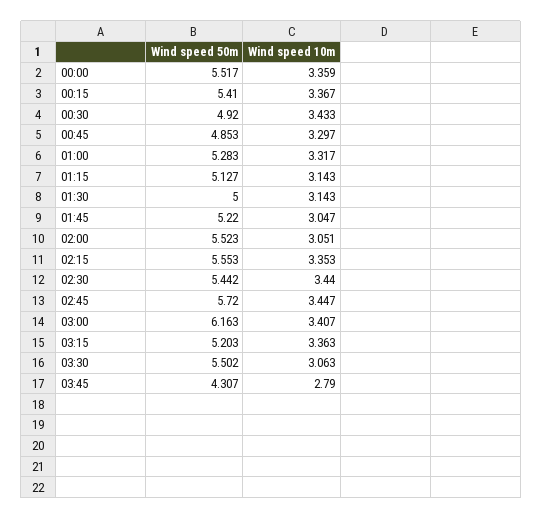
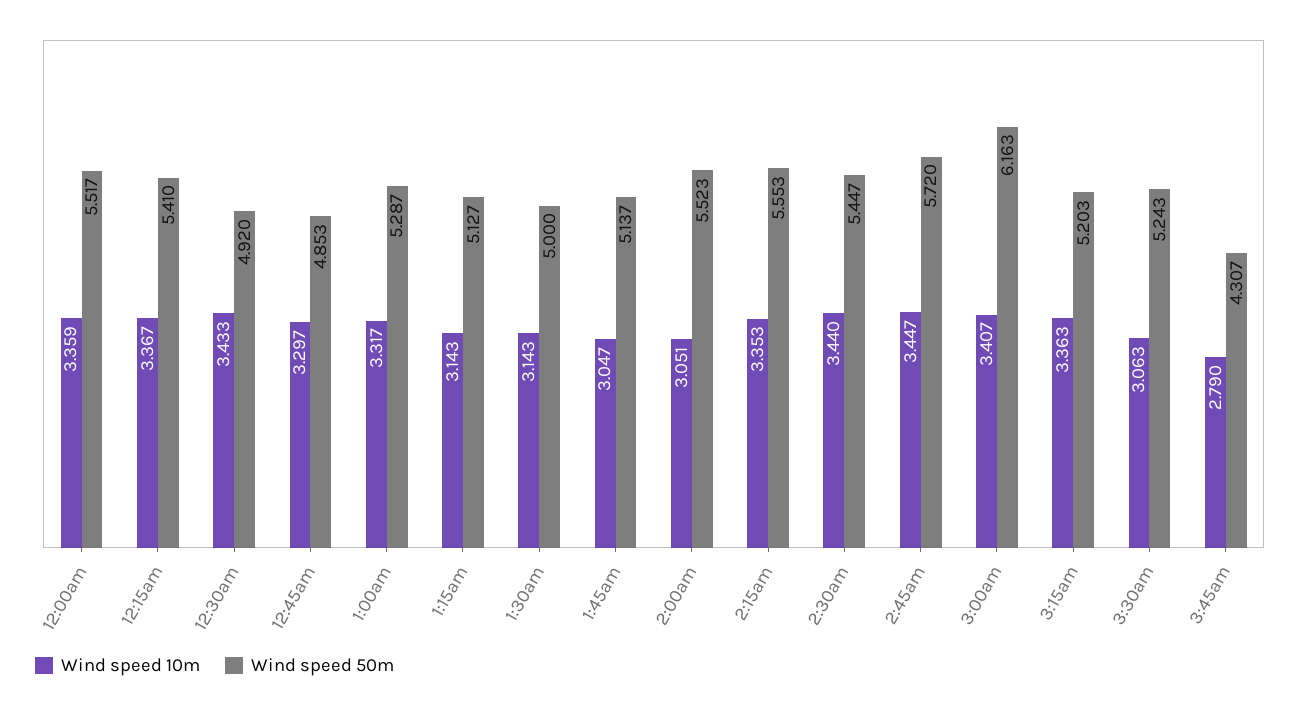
  {
    "Wind speed 50m": {
      "00:00": 5.517,
      "00:15": 5.41,
      "00:30": 4.92,
      "00:45": 4.853,
-     "01:00": 5.283,
+     "01:00": 5.287,
      "01:15": 5.127,
      "01:30": 5,
-     "01:45": 5.22,
+     "01:45": 5.137,
      "02:00": 5.523,
      "02:15": 5.553,
-     "02:30": 5.442,
+     "02:30": 5.447,
      "02:45": 5.72,
      "03:00": 6.163,
      "03:15": 5.203,
-     "03:30": 5.502,
+     "03:30": 5.243,
      "03:45": 4.307
    },
    "Wind speed 10m": {
      "00:00": 3.359,
      "00:15": 3.367,
      "00:30": 3.433,
      "00:45": 3.297,
      "01:00": 3.317,
      "01:15": 3.143,
      "01:30": 3.143,
      "01:45": 3.047,
      "02:00": 3.051,
      "02:15": 3.353,
      "02:30": 3.44,
      "02:45": 3.447,
      "03:00": 3.407,
      "03:15": 3.363,
      "03:30": 3.063,
      "03:45": 2.79
    }
  }

